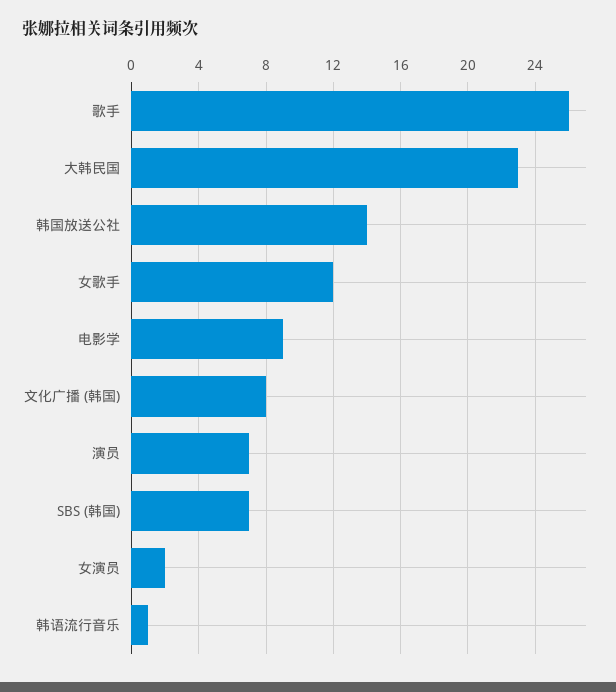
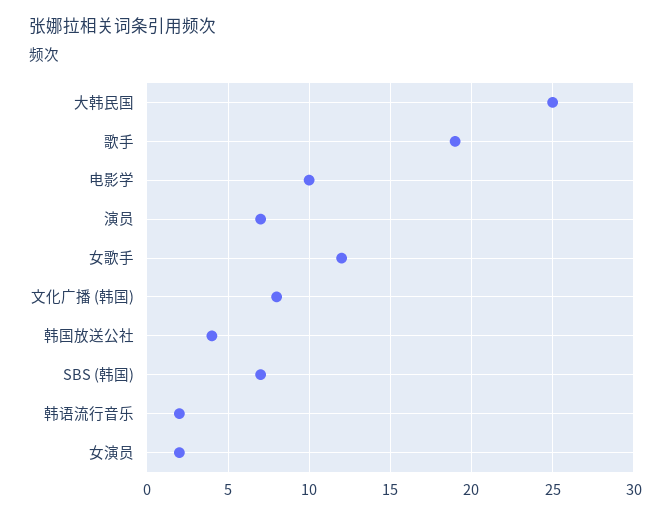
  {
-   "歌手": 26,
+   "歌手": 19,
-   "大韩民国": 23,
+   "大韩民国": 25,
-   "韩国放送公社": 14,
+   "韩国放送公社": 4,
    "女歌手": 12,
-   "电影学": 9,
+   "电影学": 10,
    "文化广播 (韩国)": 8,
    "演员": 7,
    "SBS (韩国)": 7,
    "女演员": 2,
-   "韩语流行音乐": 1
+   "韩语流行音乐": 2
  }

